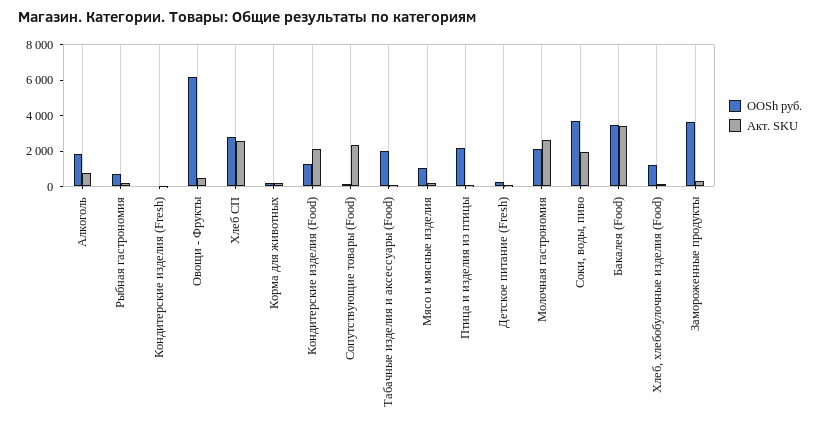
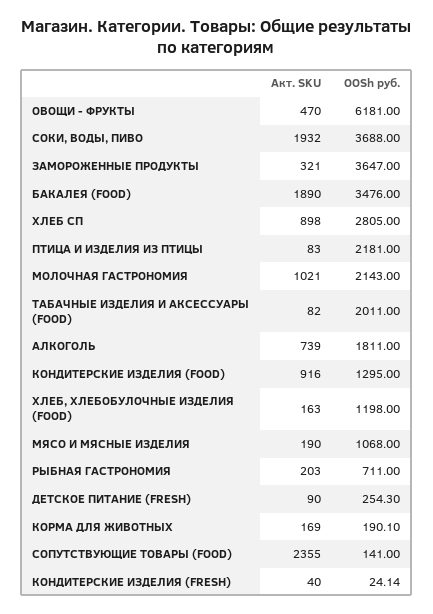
  {
    "OOSh руб.": {
      "Алкоголь": 1811,
      "Рыбная гастрономия": 711,
      "Кондитерские изделия (Fresh)": 24.14,
      "Овощи - Фрукты": 6181,
      "Хлеб СП": 2805,
      "Корма для животных": 190.1,
      "Кондитерские изделия (Food)": 1295,
      "Сопутствующие товары (Food)": 141,
      "Табачные изделия и аксессуары (Food)": 2011,
      "Мясо и мясные изделия": 1068,
      "Птица и изделия из птицы": 2181,
      "Детское питание (Fresh)": 254.3,
      "Молочная гастрономия": 2143,
      "Соки, воды, пиво": 3688,
      "Бакалея (Food)": 3476,
      "Хлеб, хлебобулочные изделия (Food)": 1198,
      "Замороженные продукты": 3647
    },
    "Акт. SKU": {
      "Алкоголь": 739,
      "Рыбная гастрономия": 203,
      "Кондитерские изделия (Fresh)": 40,
      "Овощи - Фрукты": 470,
-     "Хлеб СП": 2500,
+     "Хлеб СП": 898,
      "Корма для животных": 169,
-     "Кондитерские изделия (Food)": 2000,
+     "Кондитерские изделия (Food)": 916,
      "Сопутствующие товары (Food)": 2355,
      "Табачные изделия и аксессуары (Food)": 82,
      "Мясо и мясные изделия": 190,
      "Птица и изделия из птицы": 83,
      "Детское питание (Fresh)": 90,
-     "Молочная гастрономия": 2500,
+     "Молочная гастрономия": 1021,
      "Соки, воды, пиво": 1932,
-     "Бакалея (Food)": 3500,
+     "Бакалея (Food)": 1890,
      "Хлеб, хлебобулочные изделия (Food)": 163,
      "Замороженные продукты": 321
    }
  }

